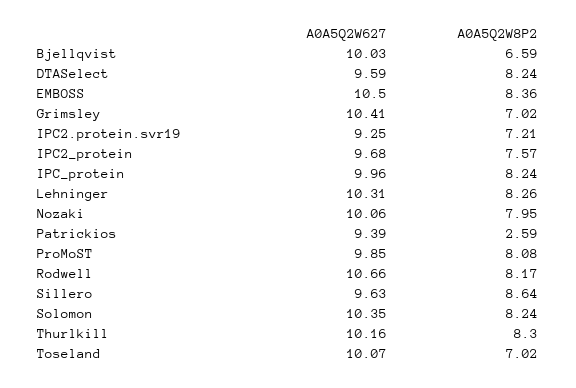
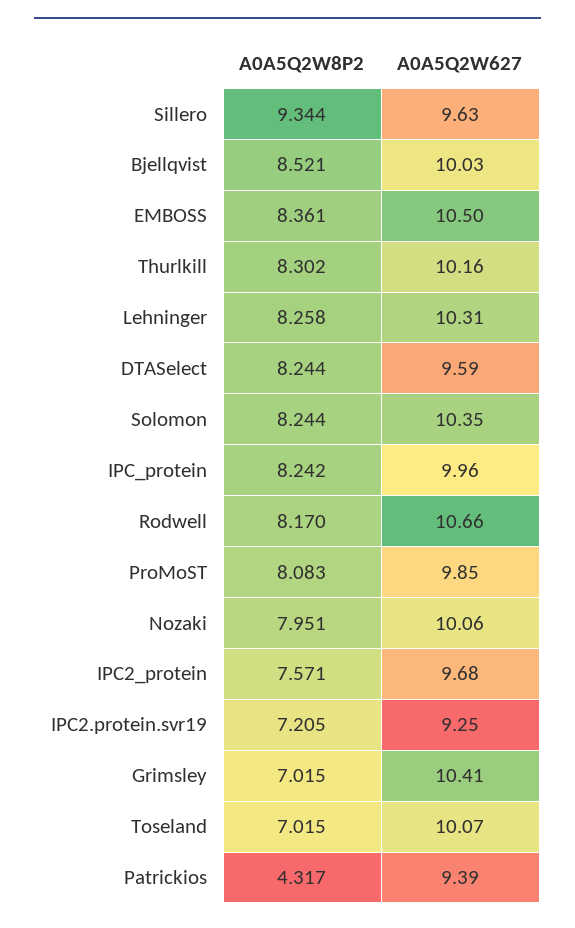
  {
    "A0A5Q2W627": {
      "Bjellqvist": 10.03,
      "DTASelect": 9.59,
      "EMBOSS": 10.5,
      "Grimsley": 10.41,
      "IPC2.protein.svr19": 9.25,
      "IPC2_protein": 9.68,
      "IPC_protein": 9.96,
      "Lehninger": 10.31,
      "Nozaki": 10.06,
      "Patrickios": 9.39,
      "ProMoST": 9.85,
      "Rodwell": 10.66,
      "Sillero": 9.63,
      "Solomon": 10.35,
      "Thurlkill": 10.16,
      "Toseland": 10.07
    },
    "A0A5Q2W8P2": {
-     "Bjellqvist": 6.59,
+     "Bjellqvist": 8.521,
      "DTASelect": 8.244,
      "EMBOSS": 8.361,
      "Grimsley": 7.015,
      "IPC2.protein.svr19": 7.205,
      "IPC2_protein": 7.571,
      "IPC_protein": 8.242,
      "Lehninger": 8.258,
      "Nozaki": 7.951,
-     "Patrickios": 2.59,
+     "Patrickios": 4.317,
      "ProMoST": 8.083,
      "Rodwell": 8.17,
-     "Sillero": 8.64,
+     "Sillero": 9.344,
      "Solomon": 8.244,
      "Thurlkill": 8.302,
      "Toseland": 7.015
    }
  }

